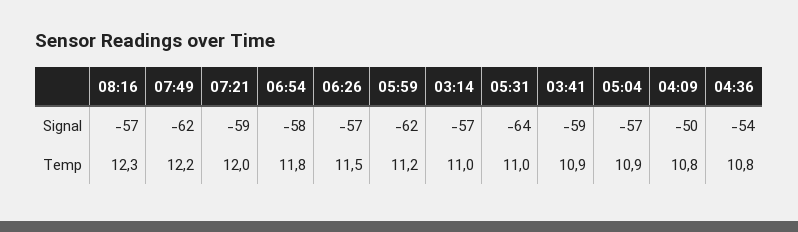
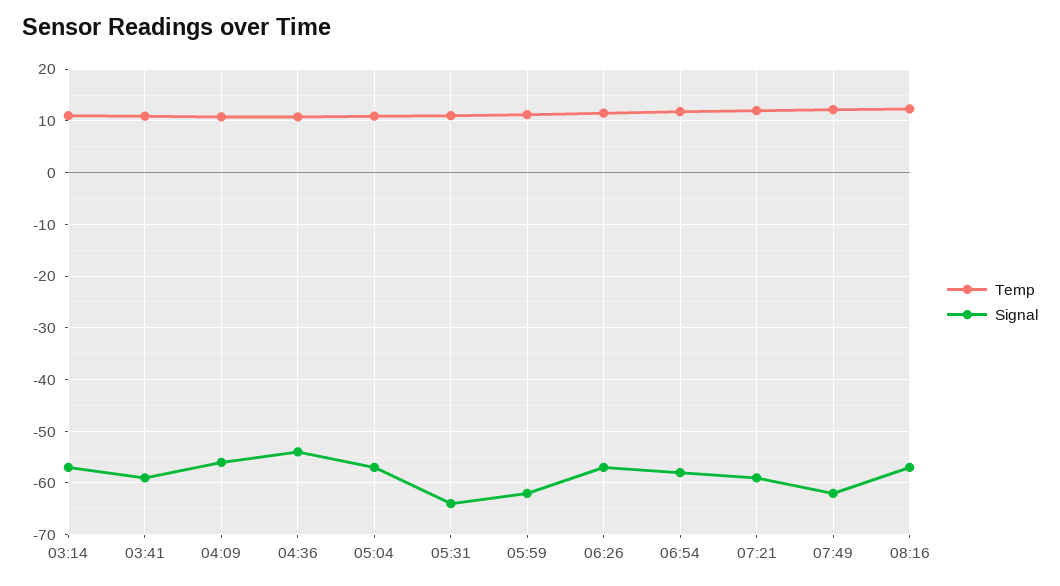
  {
    "Signal": {
      "08:16": -57,
      "07:49": -62,
      "07:21": -59,
      "06:54": -58,
      "06:26": -57,
      "05:59": -62,
      "03:14": -57,
      "05:31": -64,
      "03:41": -59,
      "05:04": -57,
-     "04:09": -50,
+     "04:09": -56,
      "04:36": -54
    },
    "Temp": {
      "08:16": 12.3,
      "07:49": 12.2,
      "07:21": 12,
      "06:54": 11.8,
      "06:26": 11.5,
      "05:59": 11.2,
      "03:14": 11,
      "05:31": 11,
      "03:41": 10.9,
      "05:04": 10.9,
      "04:09": 10.8,
      "04:36": 10.8
    }
  }

